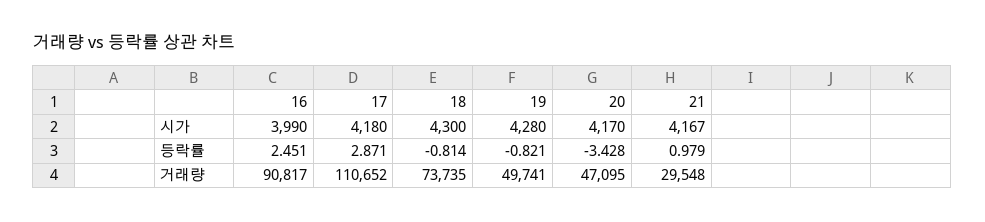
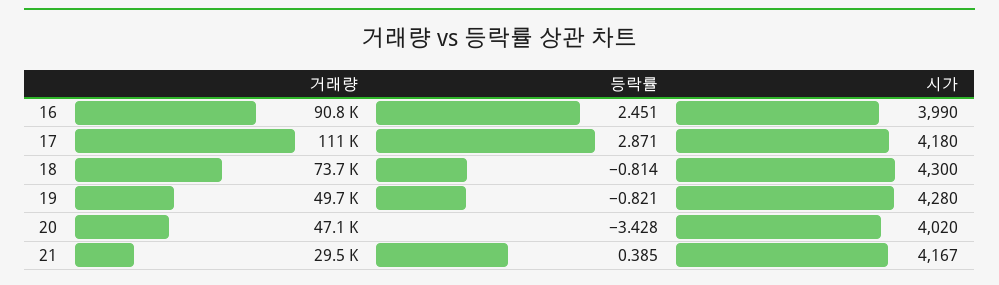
  {
    "16": {
      "시가": 3990,
      "등락률": 2.451,
      "거래량": 90817
    },
    "17": {
      "시가": 4180,
      "등락률": 2.871,
      "거래량": 110652
    },
    "18": {
      "시가": 4300,
      "등락률": -0.814,
      "거래량": 73735
    },
    "19": {
      "시가": 4280,
      "등락률": -0.821,
      "거래량": 49741
    },
    "20": {
-     "시가": 4170,
+     "시가": 4020,
      "등락률": -3.428,
      "거래량": 47095
    },
    "21": {
      "시가": 4167,
-     "등락률": 0.979,
+     "등락률": 0.385,
      "거래량": 29548
    }
  }

